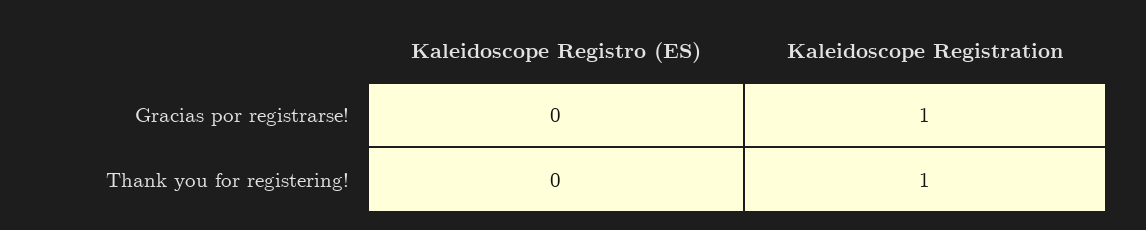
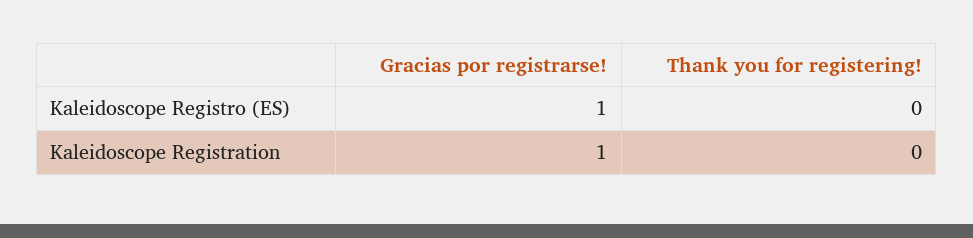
  {
    "Kaleidoscope Registro (ES)": {
-     "Gracias por registrarse!": 0,
+     "Gracias por registrarse!": 1,
      "Thank you for registering!": 0
    },
    "Kaleidoscope Registration": {
      "Gracias por registrarse!": 1,
-     "Thank you for registering!": 1
+     "Thank you for registering!": 0
    }
  }

